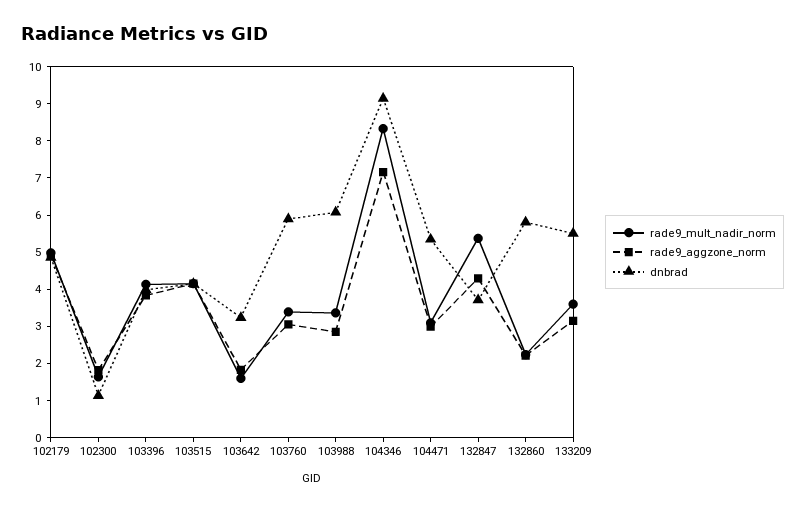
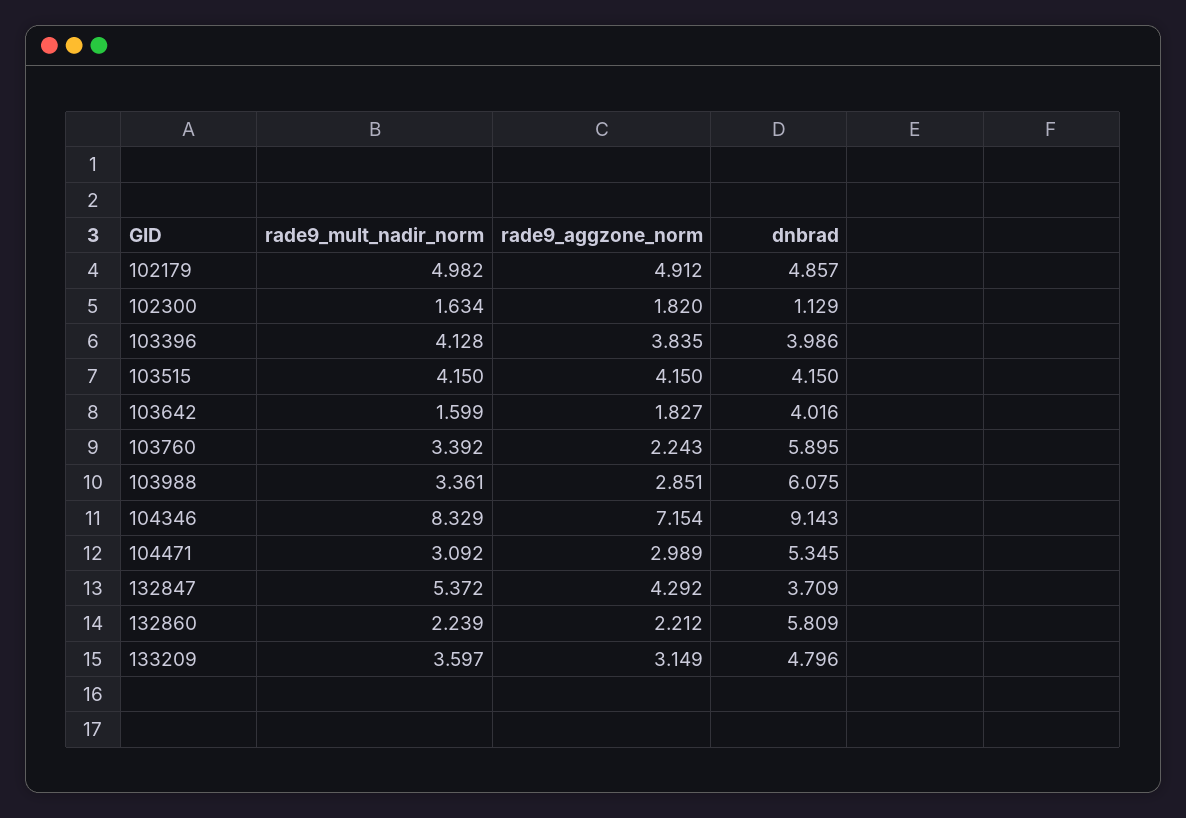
  {
    "rade9_mult_nadir_norm": {
      "102179": 4.982,
      "102300": 1.634,
      "103396": 4.128,
      "103515": 4.15,
      "103642": 1.599,
      "103760": 3.392,
      "103988": 3.361,
      "104346": 8.329,
      "104471": 3.092,
      "132847": 5.372,
      "132860": 2.239,
      "133209": 3.597
    },
    "rade9_aggzone_norm": {
      "102179": 4.912,
      "102300": 1.82,
      "103396": 3.835,
      "103515": 4.15,
      "103642": 1.827,
-     "103760": 3,
+     "103760": 2.243,
      "103988": 2.851,
      "104346": 7.154,
      "104471": 2.989,
      "132847": 4.292,
      "132860": 2.212,
      "133209": 3.149
    },
    "dnbrad": {
      "102179": 4.857,
      "102300": 1.129,
      "103396": 3.986,
      "103515": 4.15,
-     "103642": 3.25,
+     "103642": 4.016,
      "103760": 5.895,
      "103988": 6.075,
      "104346": 9.143,
      "104471": 5.345,
      "132847": 3.709,
      "132860": 5.809,
-     "133209": 5.5
+     "133209": 4.796
    }
  }

